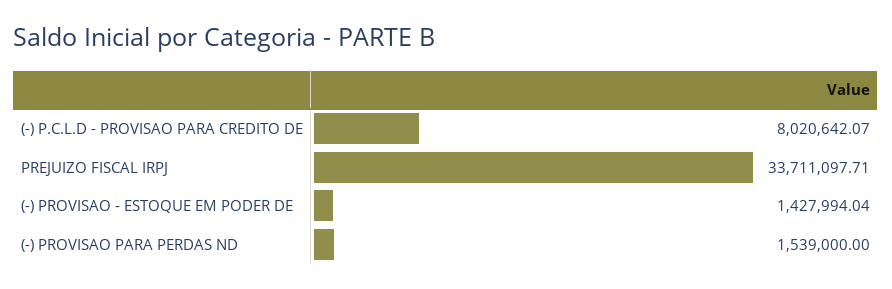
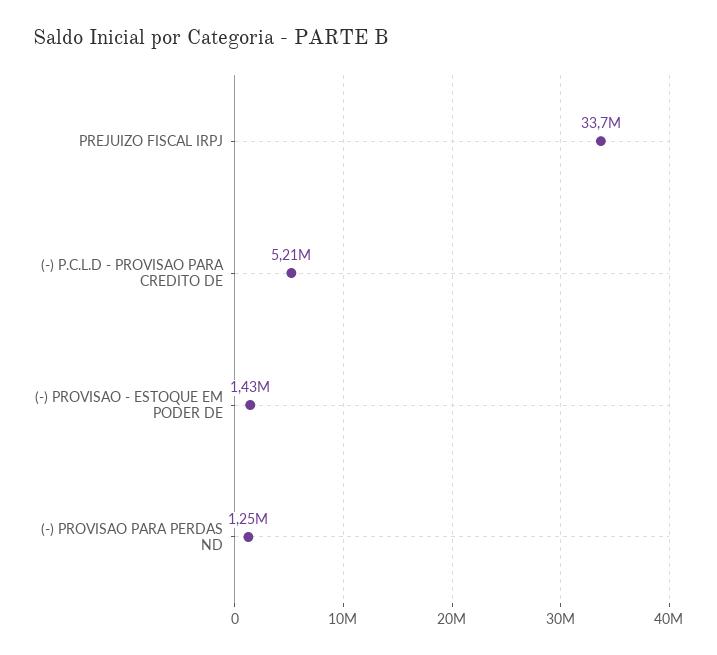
  {
-   "(-) P.C.L.D - PROVISAO PARA CREDITO DE": 8020642.07,
+   "(-) P.C.L.D - PROVISAO PARA CREDITO DE": 5210000,
    "PREJUIZO FISCAL IRPJ": 33711097.71,
    "(-) PROVISAO - ESTOQUE EM PODER DE": 1427994.04,
-   "(-) PROVISAO PARA PERDAS ND": 1539000
+   "(-) PROVISAO PARA PERDAS ND": 1250000
  }

